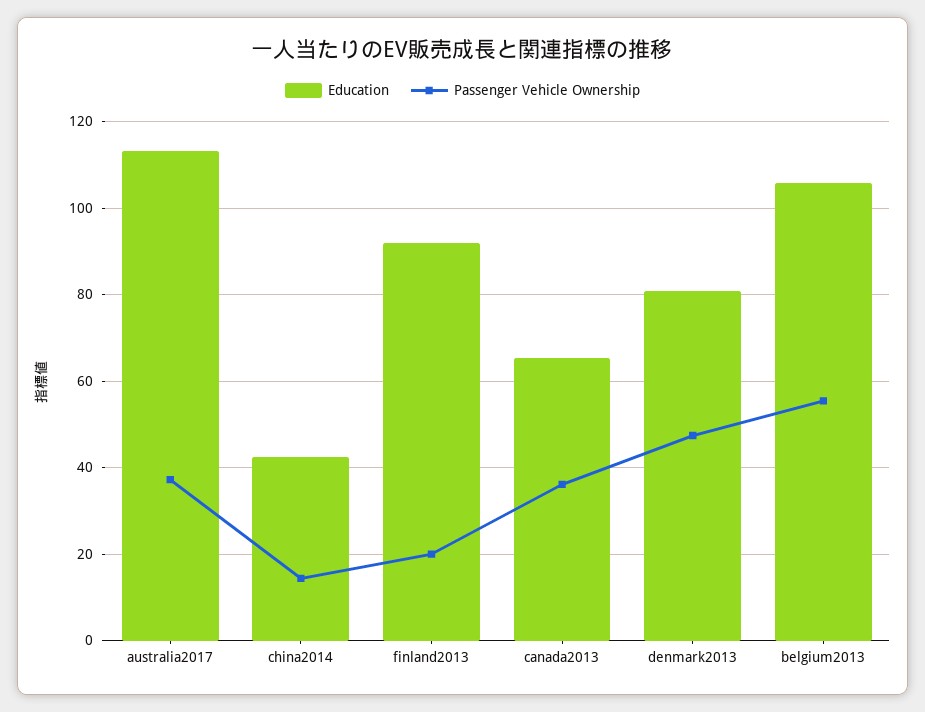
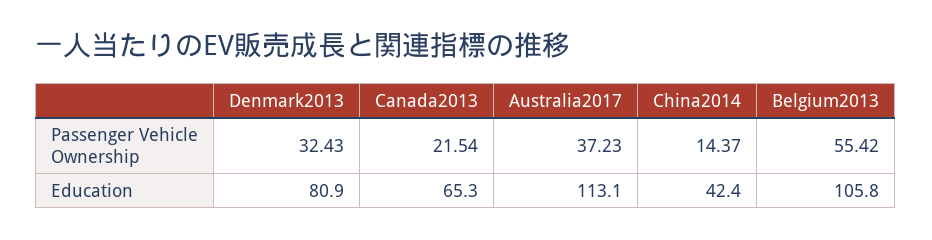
  {
    "Education": {
      "australia2017": 113.1,
      "china2014": 42.4,
-     "finland2013": 92,
      "canada2013": 65.3,
      "denmark2013": 80.9,
      "belgium2013": 105.8
    },
    "Passenger Vehicle Ownership": {
      "australia2017": 37.23,
      "china2014": 14.37,
-     "finland2013": 20,
-     "canada2013": 36,
+     "canada2013": 21.54,
-     "denmark2013": 48,
+     "denmark2013": 32.43,
      "belgium2013": 55.42
    }
  }

